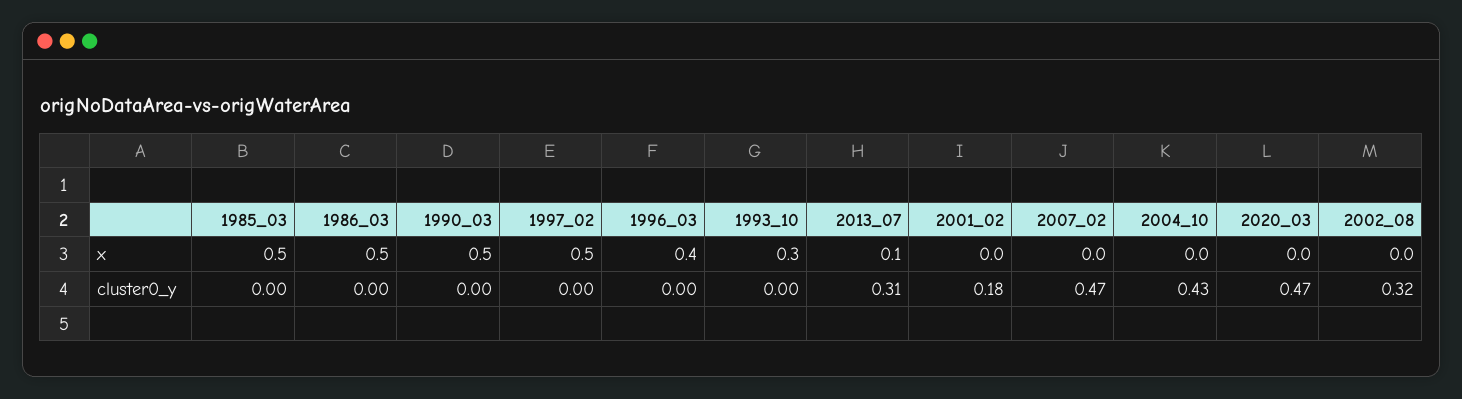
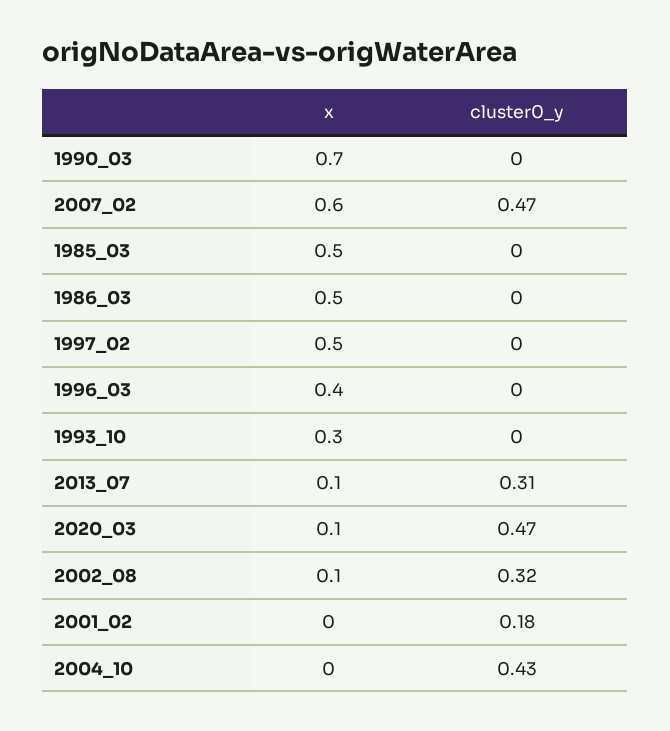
  {
    "1985_03": {
      "x": 0.5,
      "cluster0_y": 0
    },
    "1986_03": {
      "x": 0.5,
      "cluster0_y": 0
    },
    "1990_03": {
-     "x": 0.5,
+     "x": 0.7,
      "cluster0_y": 0
    },
    "1997_02": {
      "x": 0.5,
      "cluster0_y": 0
    },
    "1996_03": {
      "x": 0.4,
      "cluster0_y": 0
    },
    "1993_10": {
      "x": 0.3,
      "cluster0_y": 0
    },
    "2013_07": {
      "x": 0.1,
      "cluster0_y": 0.31
    },
    "2001_02": {
      "x": 0,
      "cluster0_y": 0.18
    },
    "2007_02": {
-     "x": 0,
+     "x": 0.6,
      "cluster0_y": 0.47
    },
    "2004_10": {
      "x": 0,
      "cluster0_y": 0.43
    },
    "2020_03": {
-     "x": 0,
+     "x": 0.1,
      "cluster0_y": 0.47
    },
    "2002_08": {
-     "x": 0,
+     "x": 0.1,
      "cluster0_y": 0.32
    }
  }

